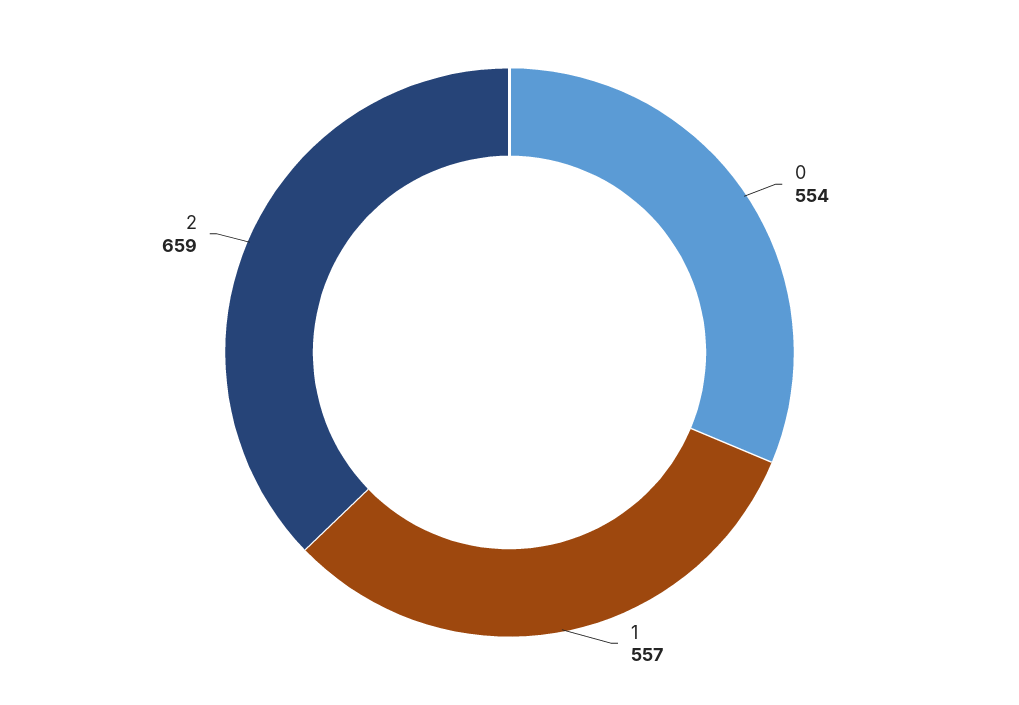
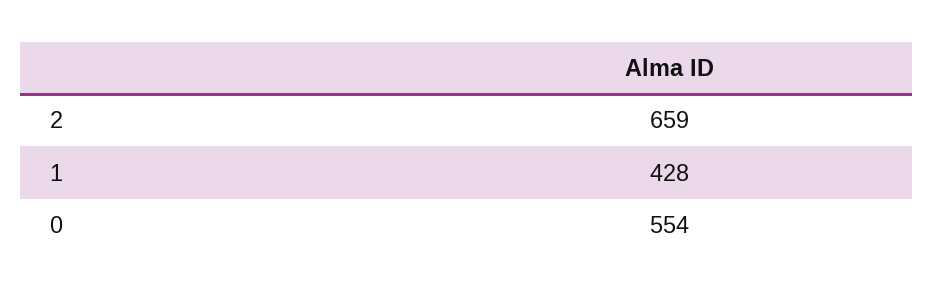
  {
    "0": 554,
-   "1": 557,
+   "1": 428,
    "2": 659
  }

